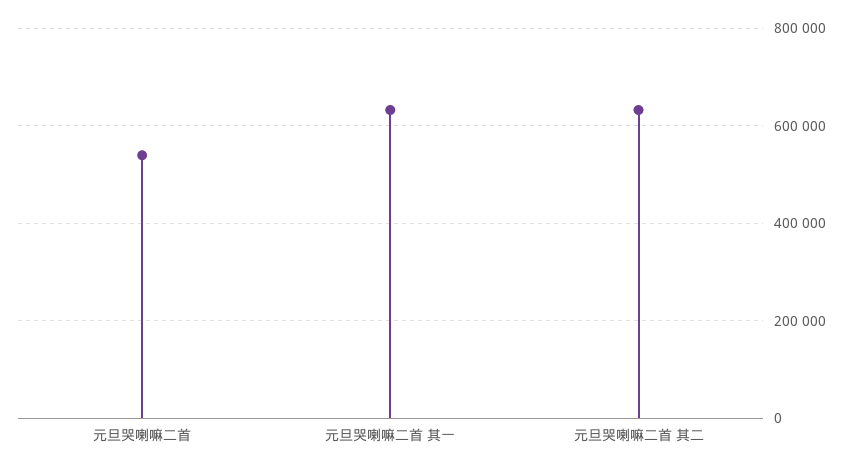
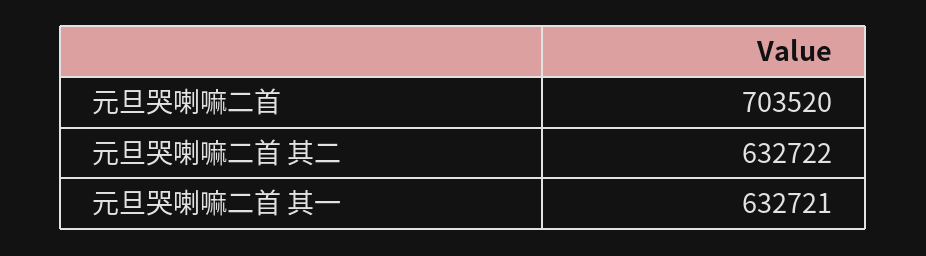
  {
-   "元旦哭喇嘛二首": 540000,
+   "元旦哭喇嘛二首": 703520,
    "元旦哭喇嘛二首 其一": 632721,
    "元旦哭喇嘛二首 其二": 632722
  }

